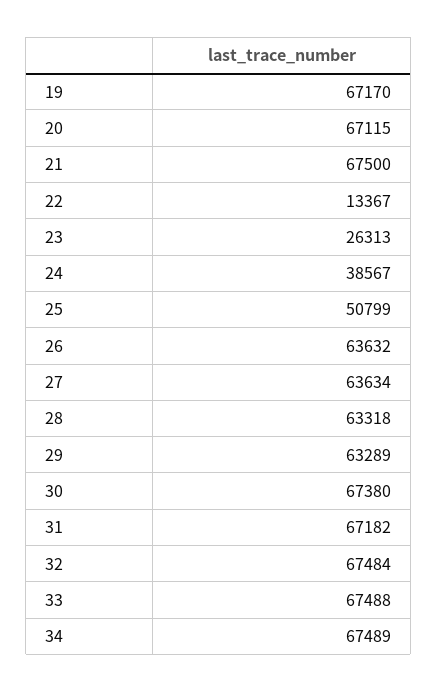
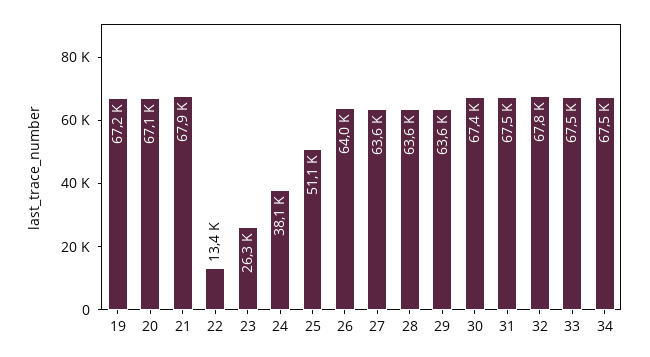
  {
    "19": 67170,
    "20": 67115,
-   "21": 67500,
+   "21": 67900,
    "22": 13367,
    "23": 26313,
-   "24": 38567,
+   "24": 38100,
-   "25": 50799,
+   "25": 51100,
-   "26": 63632,
+   "26": 64000,
    "27": 63634,
-   "28": 63318,
+   "28": 63600,
-   "29": 63289,
+   "29": 63600,
    "30": 67380,
-   "31": 67182,
+   "31": 67500,
-   "32": 67484,
+   "32": 67800,
    "33": 67488,
    "34": 67489
  }

